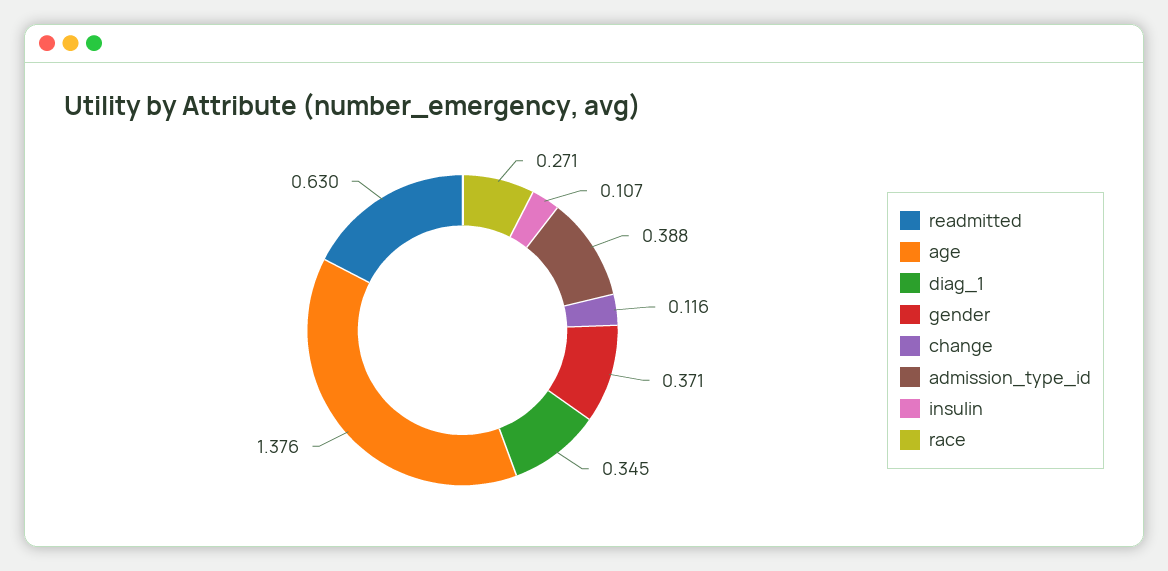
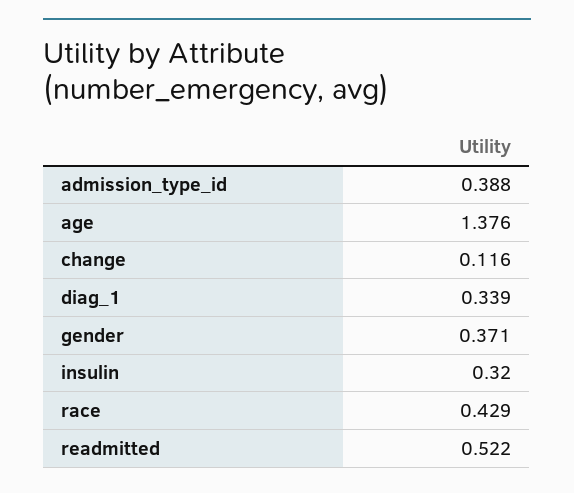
  {
-   "readmitted": 0.63,
+   "readmitted": 0.522,
    "age": 1.376,
-   "diag_1": 0.345,
+   "diag_1": 0.339,
    "gender": 0.371,
    "change": 0.116,
    "admission_type_id": 0.388,
-   "insulin": 0.107,
+   "insulin": 0.32,
-   "race": 0.271
+   "race": 0.429
  }

